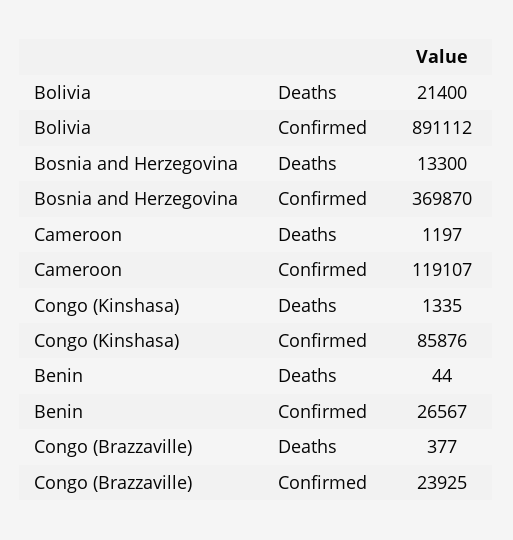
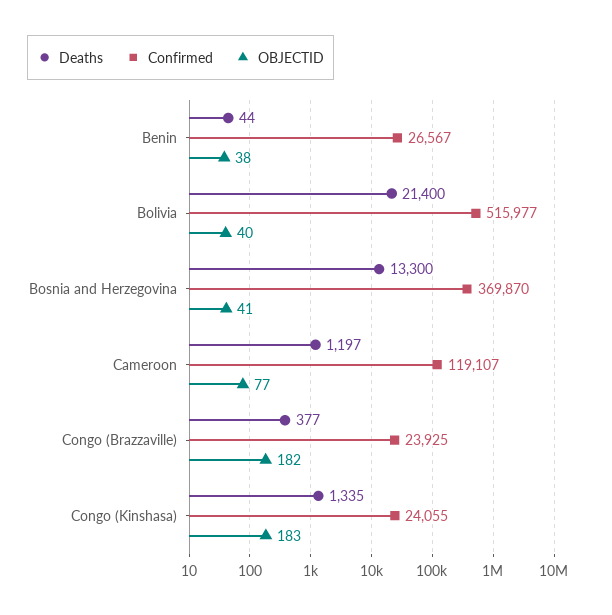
  {
    "Deaths": {
      "Bolivia": 21400,
      "Bosnia and Herzegovina": 13300,
      "Cameroon": 1197,
      "Congo (Kinshasa)": 1335,
      "Benin": 44,
      "Congo (Brazzaville)": 377
    },
    "Confirmed": {
-     "Bolivia": 891112,
+     "Bolivia": 515977,
      "Bosnia and Herzegovina": 369870,
      "Cameroon": 119107,
-     "Congo (Kinshasa)": 85876,
+     "Congo (Kinshasa)": 24055,
      "Benin": 26567,
      "Congo (Brazzaville)": 23925
-   }
+   },
+   "OBJECTID": {
+     "Benin": 38,
+     "Bolivia": 40,
+     "Bosnia and Herzegovina": 41,
+     "Cameroon": 77,
+     "Congo (Brazzaville)": 182,
+     "Congo (Kinshasa)": 183
+   }
  }

